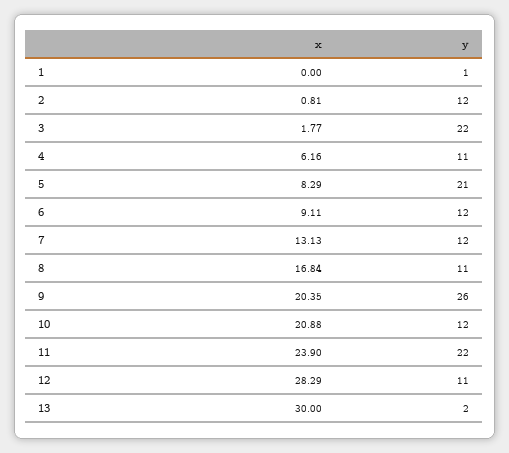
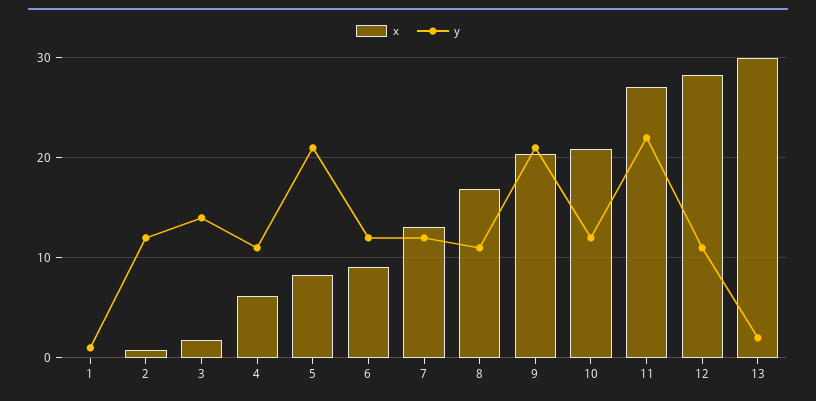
  {
    "x": {
      "1": 0,
      "2": 0.81,
      "3": 1.77,
      "4": 6.16,
      "5": 8.29,
      "6": 9.11,
      "7": 13.13,
      "8": 16.84,
      "9": 20.35,
      "10": 20.88,
-     "11": 23.9,
+     "11": 27,
      "12": 28.29,
      "13": 30
    },
    "y": {
      "1": 1,
      "2": 12,
-     "3": 22,
+     "3": 14,
      "4": 11,
      "5": 21,
      "6": 12,
      "7": 12,
      "8": 11,
-     "9": 26,
+     "9": 21,
      "10": 12,
      "11": 22,
      "12": 11,
      "13": 2
    }
  }

